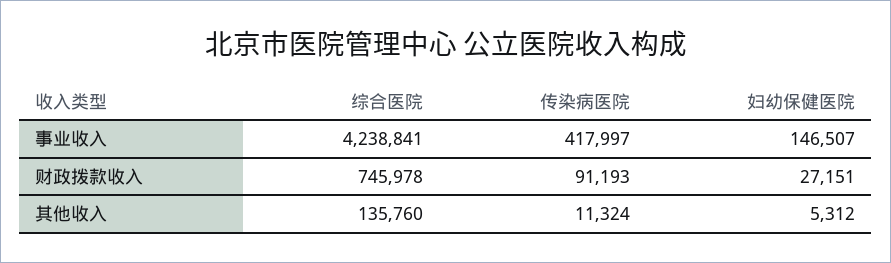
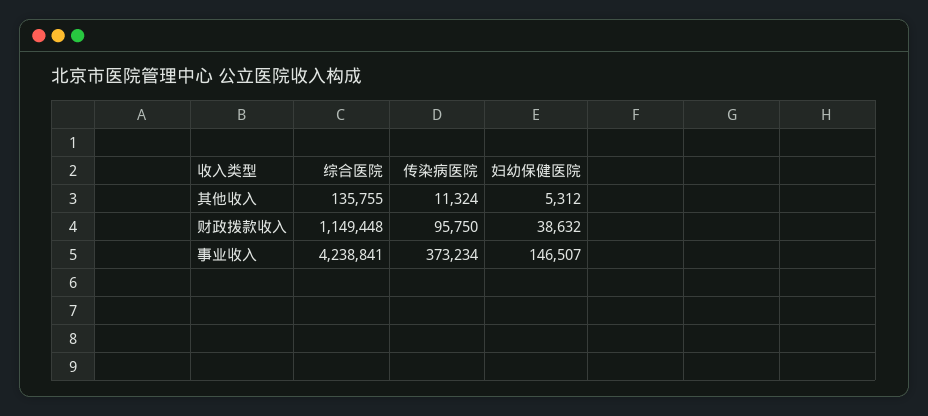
  {
    "综合医院": {
      "事业收入": 4238841,
-     "财政拨款收入": 745978,
+     "财政拨款收入": 1149448,
-     "其他收入": 135760
+     "其他收入": 135755
    },
    "传染病医院": {
-     "事业收入": 417997,
+     "事业收入": 373234,
-     "财政拨款收入": 91193,
+     "财政拨款收入": 95750,
      "其他收入": 11324
    },
    "妇幼保健医院": {
      "事业收入": 146507,
-     "财政拨款收入": 27151,
+     "财政拨款收入": 38632,
      "其他收入": 5312
    }
  }

